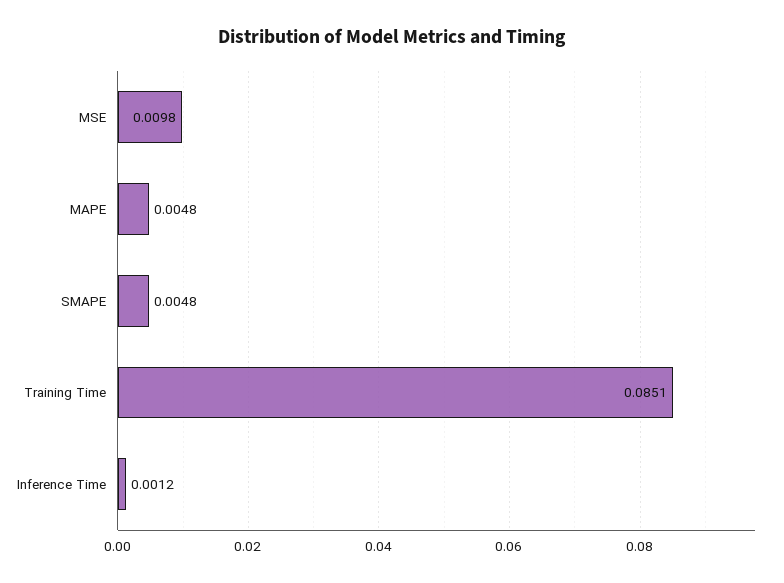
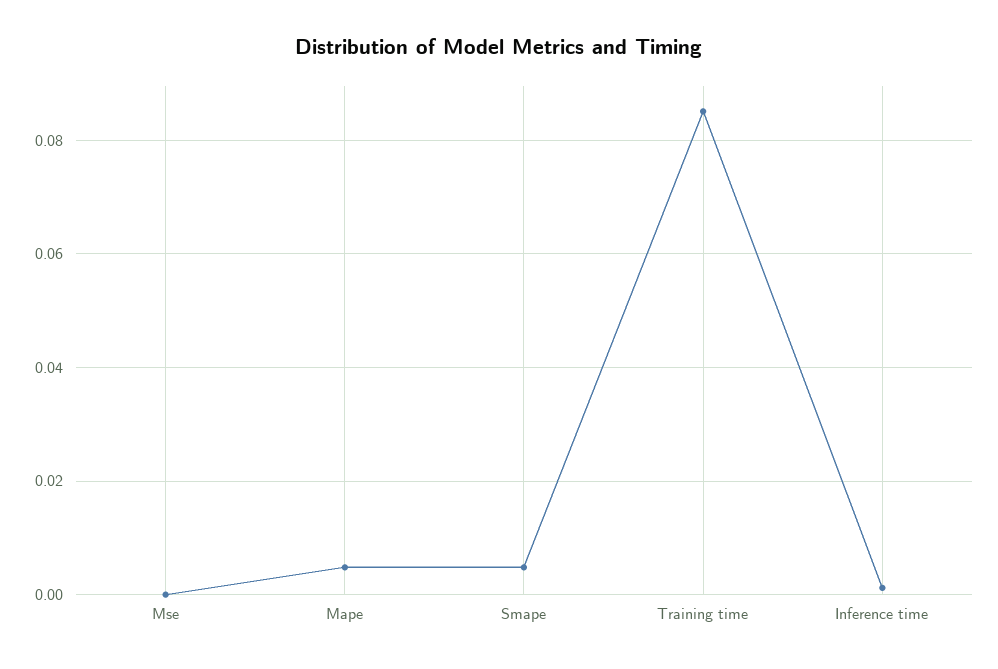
  {
-   "MSE": 0.0098,
+   "MSE": 0,
    "MAPE": 0.0048,
    "SMAPE": 0.0048,
    "Training Time": 0.0851,
    "Inference Time": 0.0012
  }

